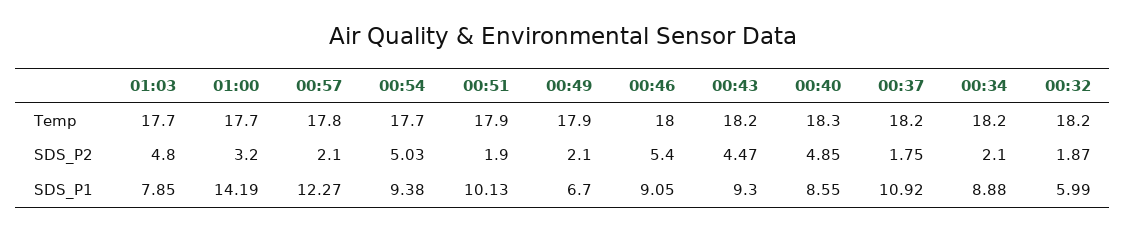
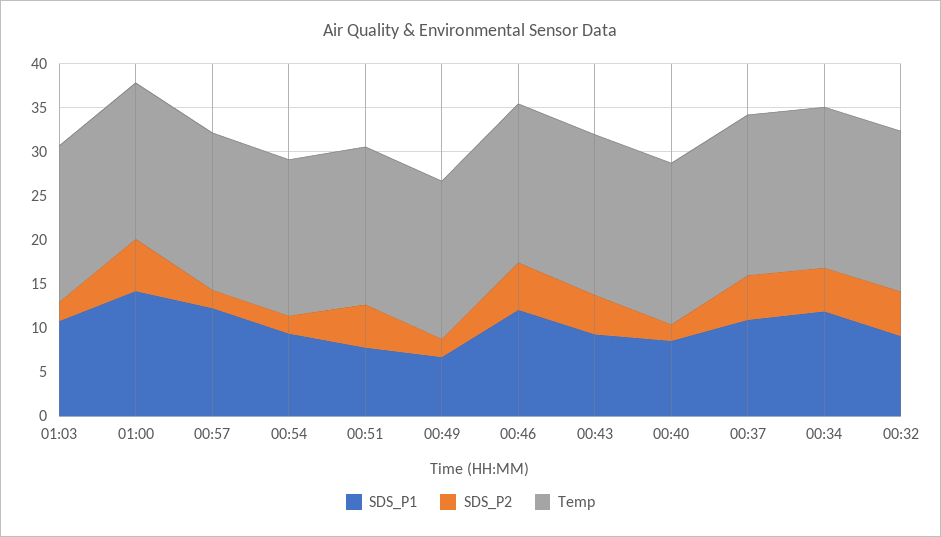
  {
    "Temp": {
      "01:03": 17.7,
      "01:00": 17.7,
      "00:57": 17.8,
      "00:54": 17.7,
      "00:51": 17.9,
      "00:49": 17.9,
      "00:46": 18,
      "00:43": 18.2,
      "00:40": 18.3,
      "00:37": 18.2,
      "00:34": 18.2,
      "00:32": 18.2
    },
    "SDS_P2": {
-     "01:03": 4.8,
+     "01:03": 2,
-     "01:00": 3.2,
+     "01:00": 6,
      "00:57": 2.1,
-     "00:54": 5.03,
+     "00:54": 2,
-     "00:51": 1.9,
+     "00:51": 5,
      "00:49": 2.1,
      "00:46": 5.4,
      "00:43": 4.47,
-     "00:40": 4.85,
+     "00:40": 2,
-     "00:37": 1.75,
+     "00:37": 5,
-     "00:34": 2.1,
+     "00:34": 5,
-     "00:32": 1.87
+     "00:32": 5
    },
    "SDS_P1": {
-     "01:03": 7.85,
+     "01:03": 11,
      "01:00": 14.19,
      "00:57": 12.27,
      "00:54": 9.38,
-     "00:51": 10.13,
+     "00:51": 8,
      "00:49": 6.7,
-     "00:46": 9.05,
+     "00:46": 12,
      "00:43": 9.3,
      "00:40": 8.55,
      "00:37": 10.92,
-     "00:34": 8.88,
+     "00:34": 12,
-     "00:32": 5.99
+     "00:32": 9
    }
  }

